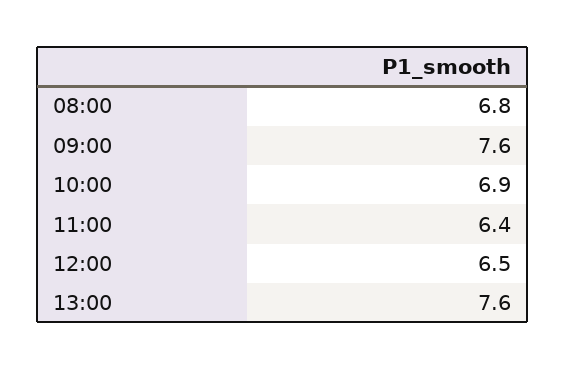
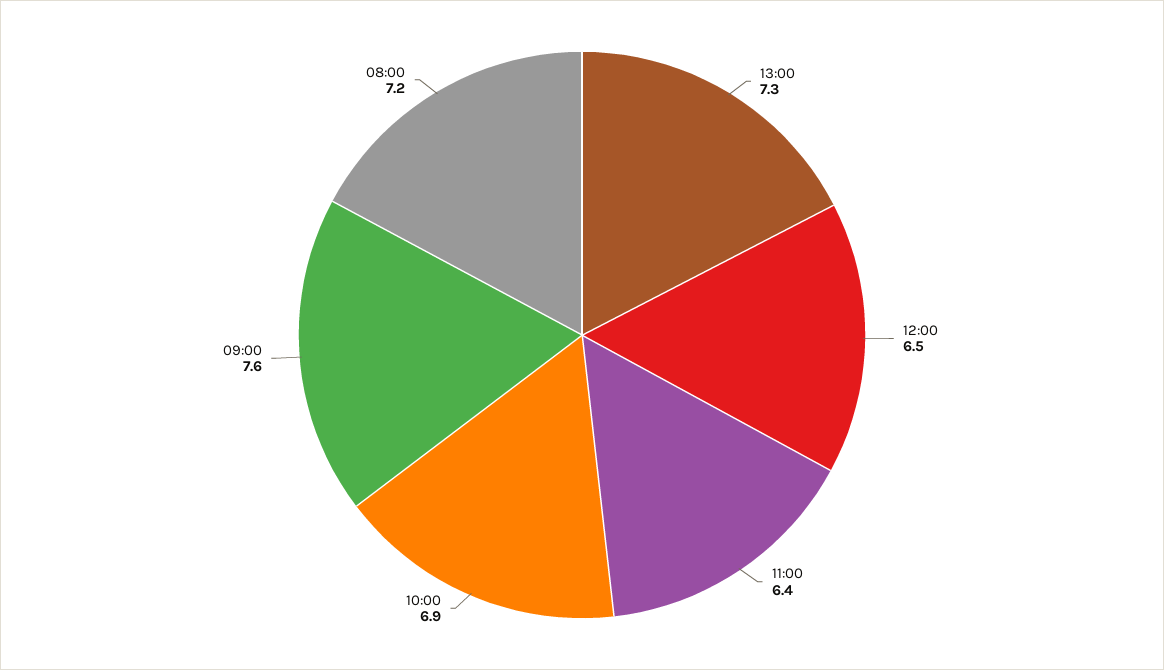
  {
-   "08:00": 6.8,
+   "08:00": 7.2,
    "09:00": 7.6,
    "10:00": 6.9,
    "11:00": 6.4,
    "12:00": 6.5,
-   "13:00": 7.6
+   "13:00": 7.3
  }

